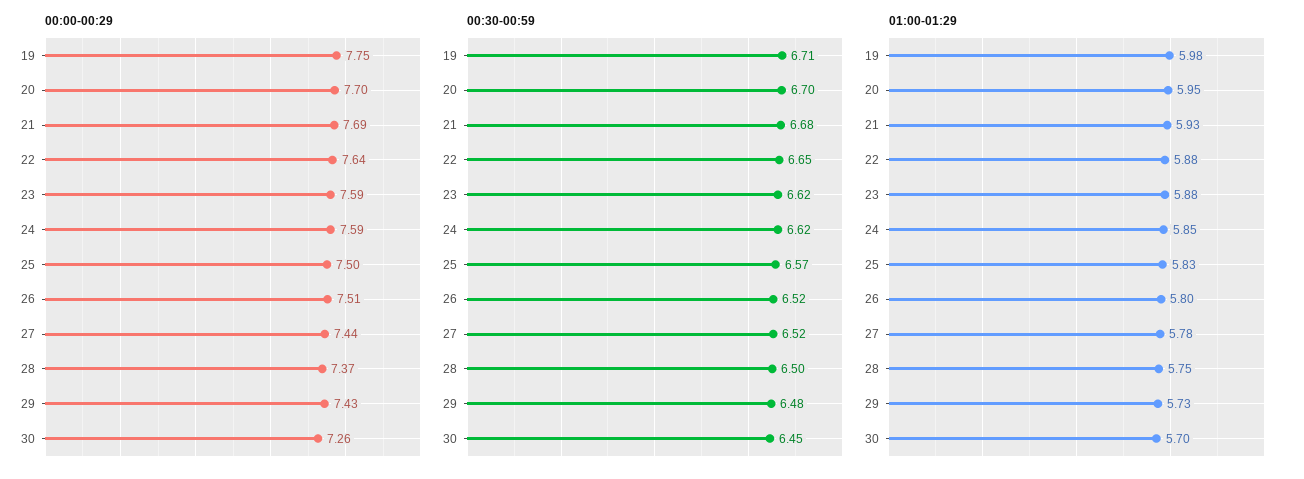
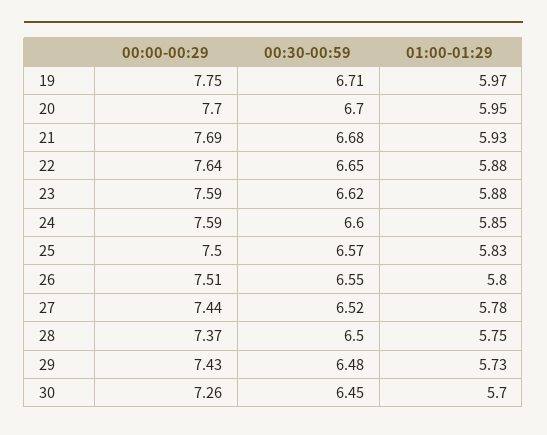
  {
    "00:00-00:29": {
      "19": 7.75,
      "20": 7.7,
      "21": 7.69,
      "22": 7.64,
      "23": 7.59,
      "24": 7.59,
      "25": 7.5,
      "26": 7.51,
      "27": 7.44,
      "28": 7.37,
      "29": 7.43,
      "30": 7.26
    },
    "00:30-00:59": {
      "19": 6.71,
      "20": 6.7,
      "21": 6.68,
      "22": 6.65,
      "23": 6.62,
-     "24": 6.62,
+     "24": 6.6,
      "25": 6.57,
-     "26": 6.52,
+     "26": 6.55,
      "27": 6.52,
      "28": 6.5,
      "29": 6.48,
      "30": 6.45
    },
    "01:00-01:29": {
-     "19": 5.98,
+     "19": 5.97,
      "20": 5.95,
      "21": 5.93,
      "22": 5.88,
      "23": 5.88,
      "24": 5.85,
      "25": 5.83,
      "26": 5.8,
      "27": 5.78,
      "28": 5.75,
      "29": 5.73,
      "30": 5.7
    }
  }

